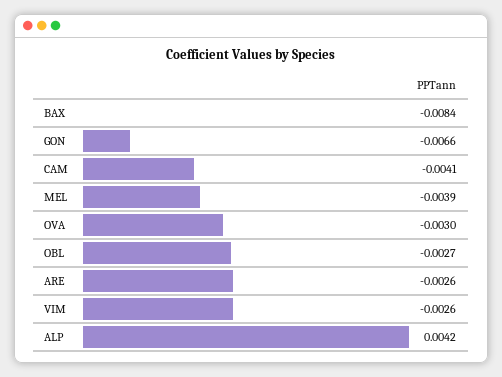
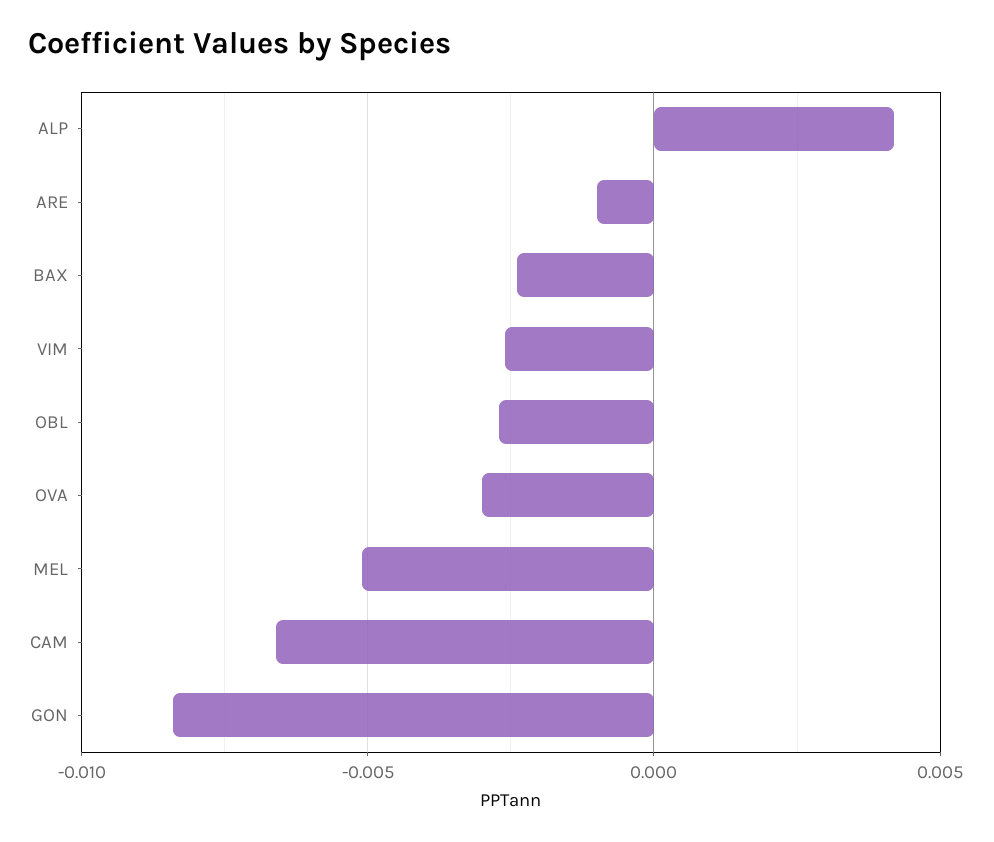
  {
-   "BAX": -0.0084,
+   "BAX": -0.0025,
-   "GON": -0.0066,
+   "GON": -0.0085,
-   "CAM": -0.0041,
+   "CAM": -0.0065,
-   "MEL": -0.0039,
+   "MEL": -0.005,
    "OVA": -0.003,
    "OBL": -0.0027,
-   "ARE": -0.0026,
+   "ARE": -0.001,
    "VIM": -0.0026,
    "ALP": 0.0042
  }

